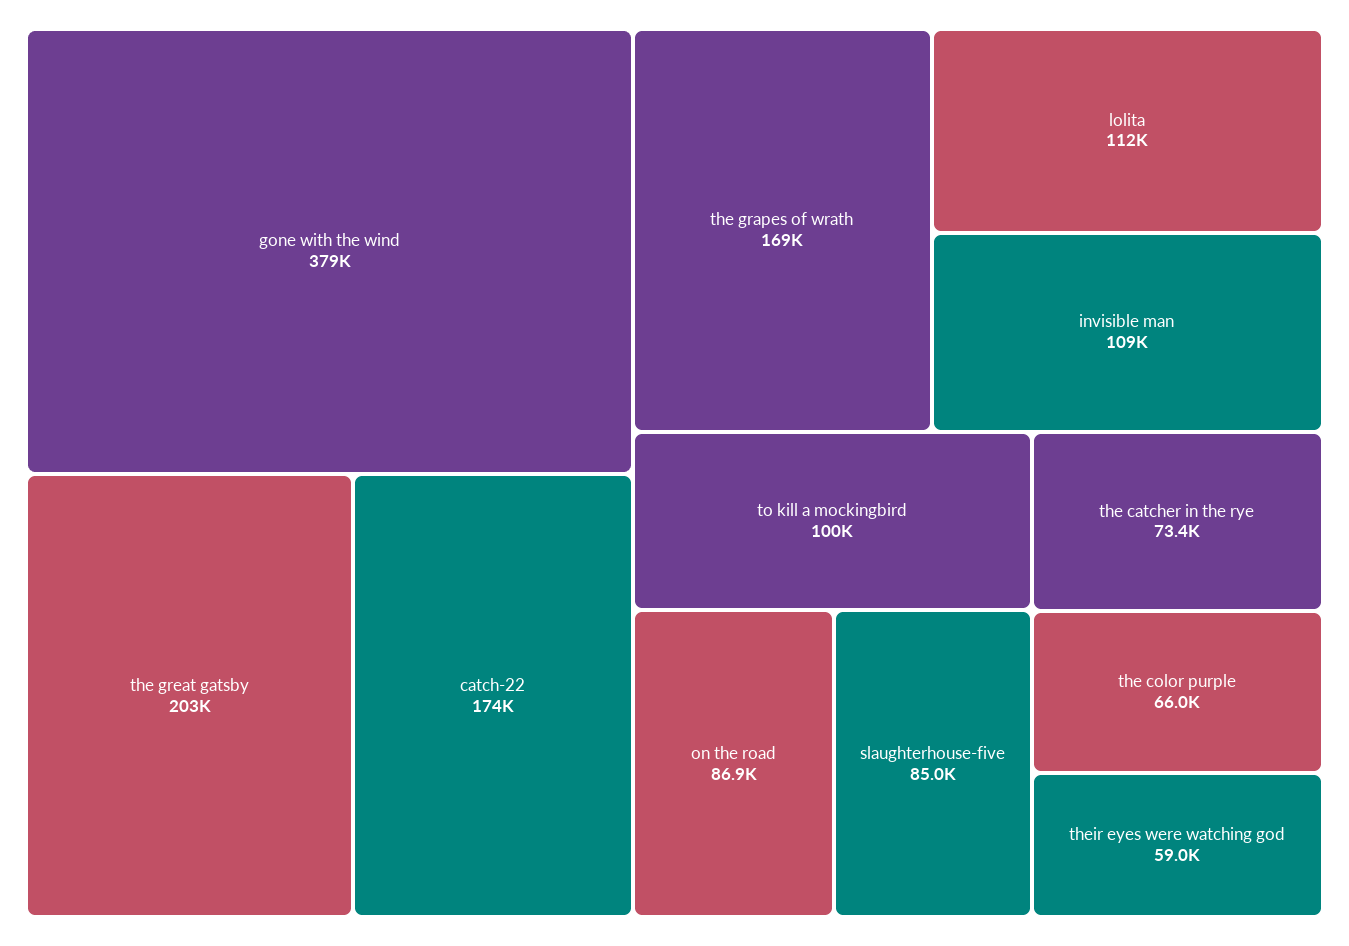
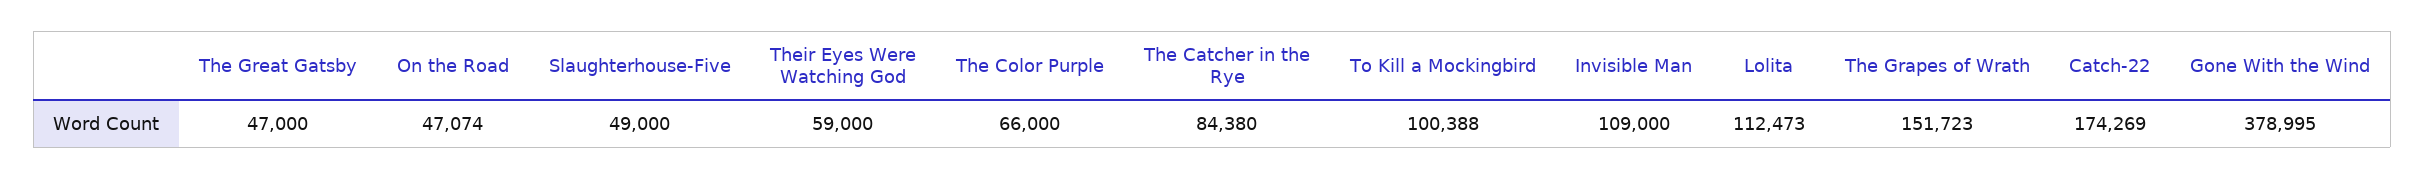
  {
    "gone with the wind": 378995,
-   "the great gatsby": 203000,
+   "the great gatsby": 47000,
    "catch-22": 174269,
-   "the grapes of wrath": 169000,
+   "the grapes of wrath": 151723,
    "lolita": 112473,
    "invisible man": 109000,
    "to kill a mockingbird": 100388,
-   "on the road": 86900,
+   "on the road": 47074,
-   "slaughterhouse-five": 85000,
+   "slaughterhouse-five": 49000,
-   "the catcher in the rye": 73400,
+   "the catcher in the rye": 84380,
    "the color purple": 66000,
    "their eyes were watching god": 59000
  }

